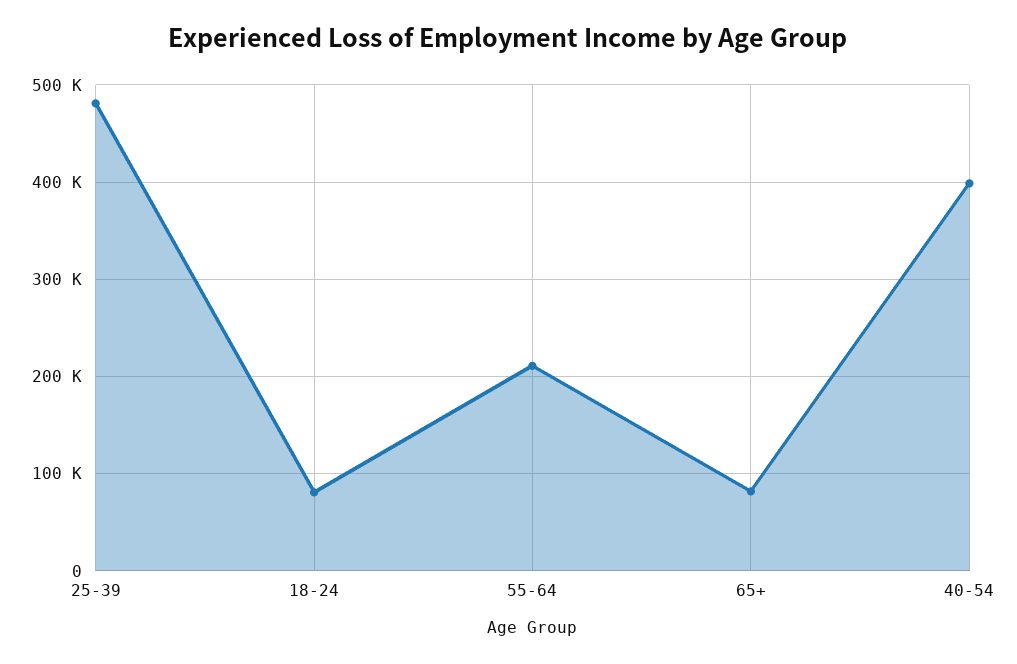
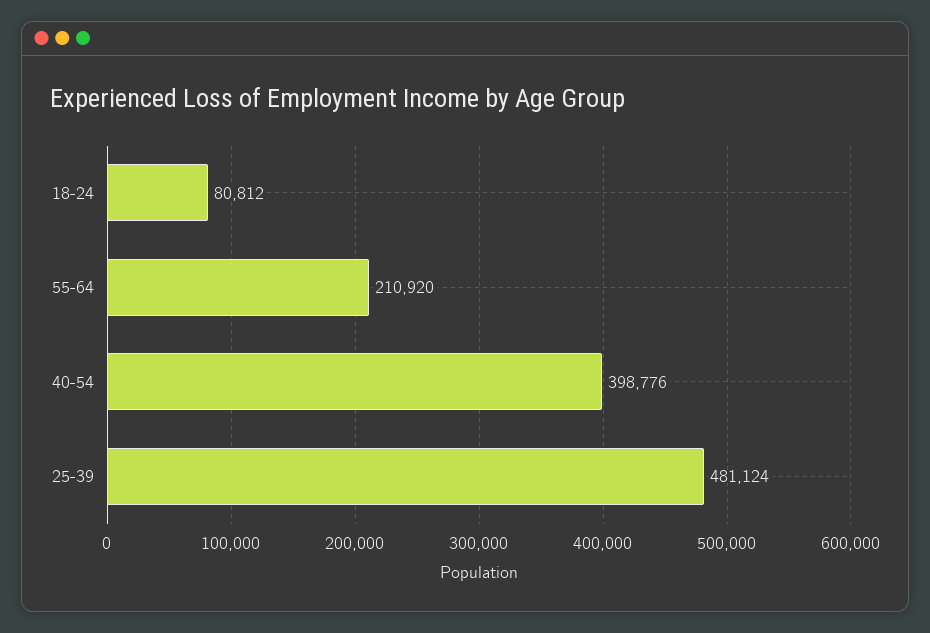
  {
    "25-39": 481124,
    "18-24": 80812,
    "55-64": 210920,
-   "65+": 80000,
    "40-54": 398776
  }

